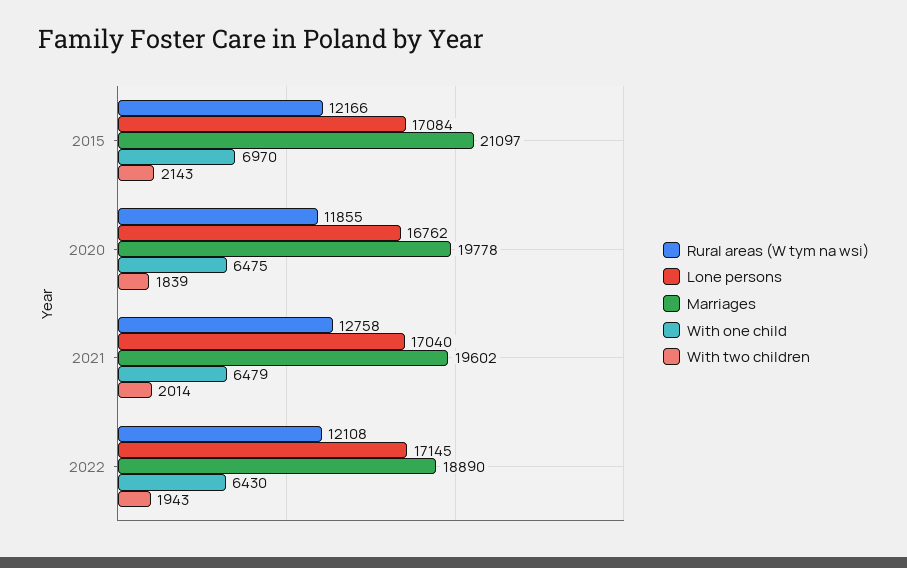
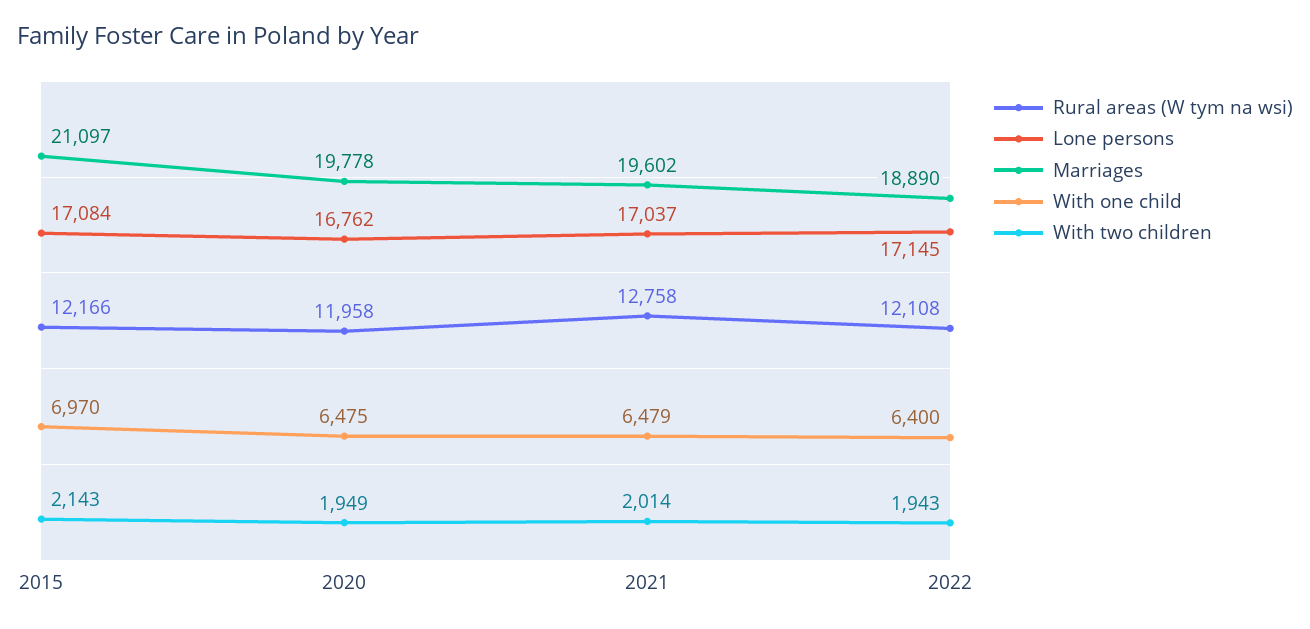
  {
    "Rural areas (W tym na wsi)": {
      "2015": 12166,
-     "2020": 11855,
+     "2020": 11958,
      "2021": 12758,
      "2022": 12108
    },
    "Lone persons": {
      "2015": 17084,
      "2020": 16762,
-     "2021": 17040,
+     "2021": 17037,
      "2022": 17145
    },
    "Marriages": {
      "2015": 21097,
      "2020": 19778,
      "2021": 19602,
      "2022": 18890
    },
    "With one child": {
      "2015": 6970,
      "2020": 6475,
      "2021": 6479,
-     "2022": 6430
+     "2022": 6400
    },
    "With two children": {
      "2015": 2143,
-     "2020": 1839,
+     "2020": 1949,
      "2021": 2014,
      "2022": 1943
    }
  }

